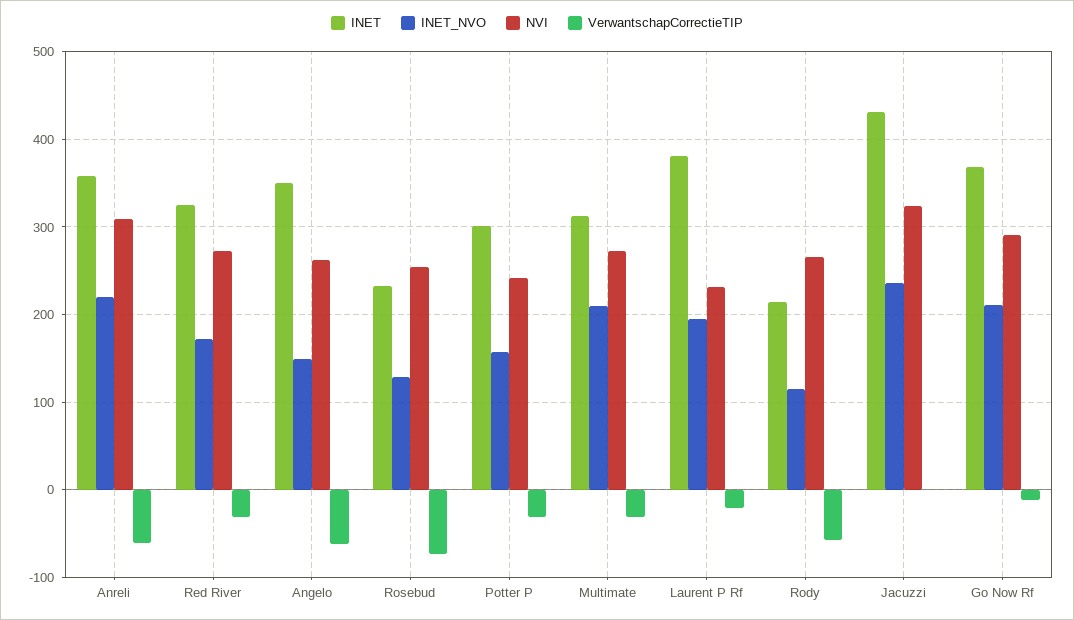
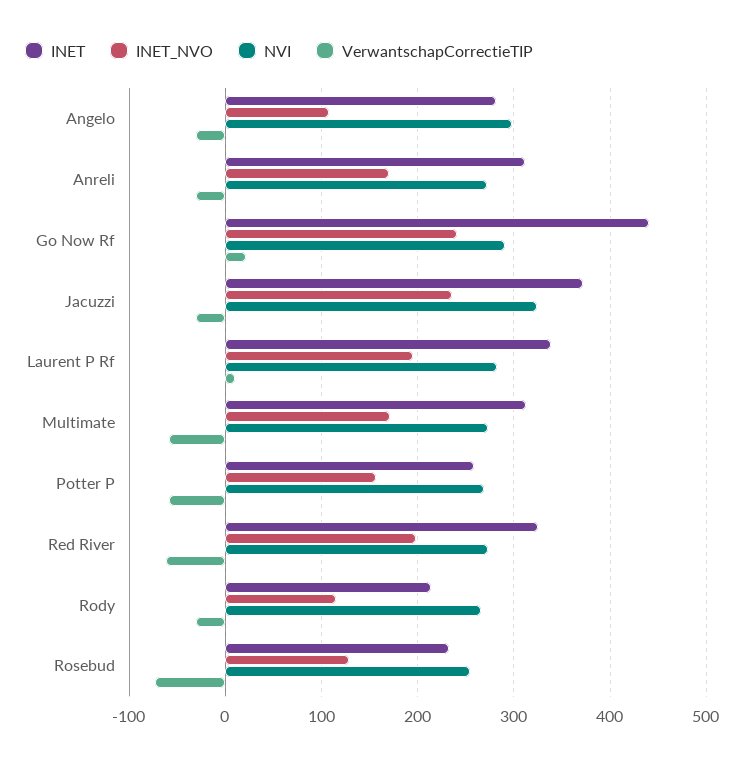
  {
    "INET": {
-     "Anreli": 360,
+     "Anreli": 310,
      "Red River": 330,
-     "Angelo": 350,
+     "Angelo": 280,
      "Rosebud": 230,
-     "Potter P": 300,
+     "Potter P": 260,
      "Multimate": 310,
-     "Laurent P Rf": 380,
+     "Laurent P Rf": 340,
      "Rody": 210,
-     "Jacuzzi": 430,
+     "Jacuzzi": 370,
-     "Go Now Rf": 370
+     "Go Now Rf": 440
    },
    "INET_NVO": {
-     "Anreli": 220,
+     "Anreli": 170,
-     "Red River": 170,
+     "Red River": 200,
-     "Angelo": 150,
+     "Angelo": 110,
      "Rosebud": 130,
      "Potter P": 160,
-     "Multimate": 210,
+     "Multimate": 170,
      "Laurent P Rf": 200,
      "Rody": 120,
      "Jacuzzi": 240,
-     "Go Now Rf": 210
+     "Go Now Rf": 240
    },
    "NVI": {
-     "Anreli": 310,
+     "Anreli": 270,
      "Red River": 270,
-     "Angelo": 260,
+     "Angelo": 300,
      "Rosebud": 250,
-     "Potter P": 240,
+     "Potter P": 270,
      "Multimate": 270,
-     "Laurent P Rf": 230,
+     "Laurent P Rf": 280,
      "Rody": 270,
      "Jacuzzi": 320,
      "Go Now Rf": 290
    },
    "VerwantschapCorrectieTIP": {
-     "Anreli": -60,
+     "Anreli": -30,
-     "Red River": -30,
+     "Red River": -60,
-     "Angelo": -60,
+     "Angelo": -30,
      "Rosebud": -70,
-     "Potter P": -30,
+     "Potter P": -60,
-     "Multimate": -30,
+     "Multimate": -60,
-     "Laurent P Rf": -20,
+     "Laurent P Rf": 10,
-     "Rody": -60,
+     "Rody": -30,
-     "Jacuzzi": 0,
+     "Jacuzzi": -30,
-     "Go Now Rf": -10
+     "Go Now Rf": 20
    }
  }

